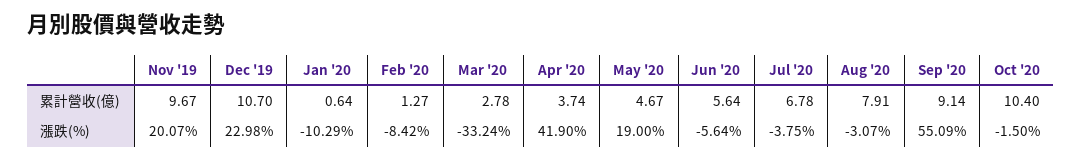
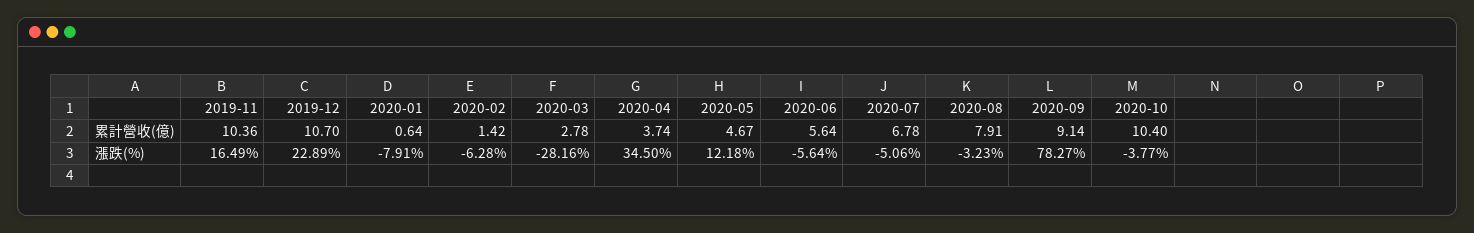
  {
    "Nov '19": {
-     "累計營收(億)": 9.67,
+     "累計營收(億)": 10.36,
-     "漲跌(%)": 20.07
+     "漲跌(%)": 16.49
    },
    "Dec '19": {
      "累計營收(億)": 10.7,
-     "漲跌(%)": 22.98
+     "漲跌(%)": 22.89
    },
    "Jan '20": {
      "累計營收(億)": 0.64,
-     "漲跌(%)": -10.29
+     "漲跌(%)": -7.91
    },
    "Feb '20": {
-     "累計營收(億)": 1.27,
+     "累計營收(億)": 1.42,
-     "漲跌(%)": -8.42
+     "漲跌(%)": -6.28
    },
    "Mar '20": {
      "累計營收(億)": 2.78,
-     "漲跌(%)": -33.24
+     "漲跌(%)": -28.16
    },
    "Apr '20": {
      "累計營收(億)": 3.74,
-     "漲跌(%)": 41.9
+     "漲跌(%)": 34.5
    },
    "May '20": {
      "累計營收(億)": 4.67,
-     "漲跌(%)": 19
+     "漲跌(%)": 12.18
    },
    "Jun '20": {
      "累計營收(億)": 5.64,
      "漲跌(%)": -5.64
    },
    "Jul '20": {
      "累計營收(億)": 6.78,
-     "漲跌(%)": -3.75
+     "漲跌(%)": -5.06
    },
    "Aug '20": {
      "累計營收(億)": 7.91,
-     "漲跌(%)": -3.07
+     "漲跌(%)": -3.23
    },
    "Sep '20": {
      "累計營收(億)": 9.14,
-     "漲跌(%)": 55.09
+     "漲跌(%)": 78.27
    },
    "Oct '20": {
      "累計營收(億)": 10.4,
-     "漲跌(%)": -1.5
+     "漲跌(%)": -3.77
    }
  }

